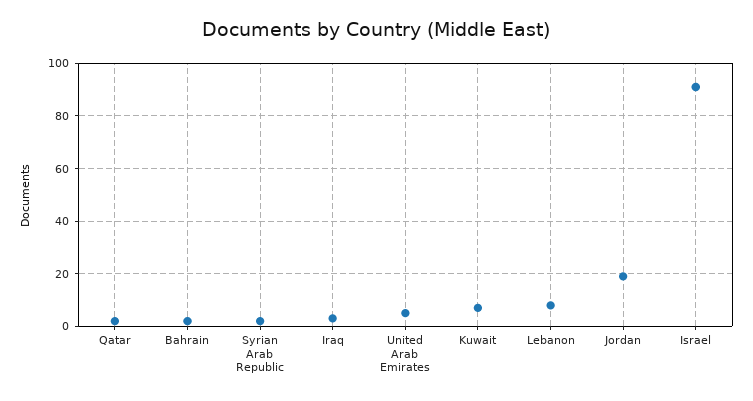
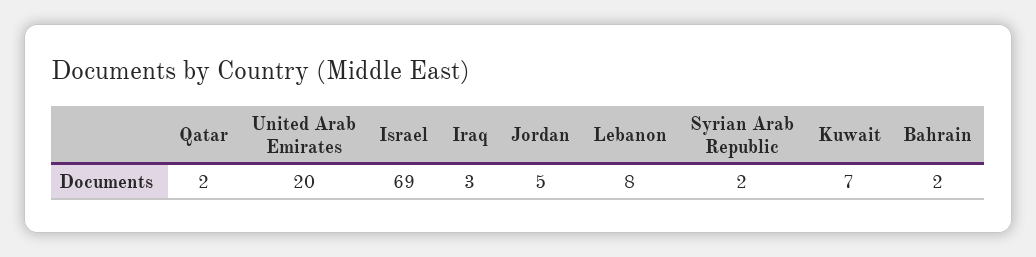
  {
    "Qatar": 2,
    "Bahrain": 2,
    "Syrian Arab Republic": 2,
    "Iraq": 3,
-   "United Arab Emirates": 5,
+   "United Arab Emirates": 20,
    "Kuwait": 7,
    "Lebanon": 8,
-   "Jordan": 20,
+   "Jordan": 5,
-   "Israel": 90
+   "Israel": 69
  }

